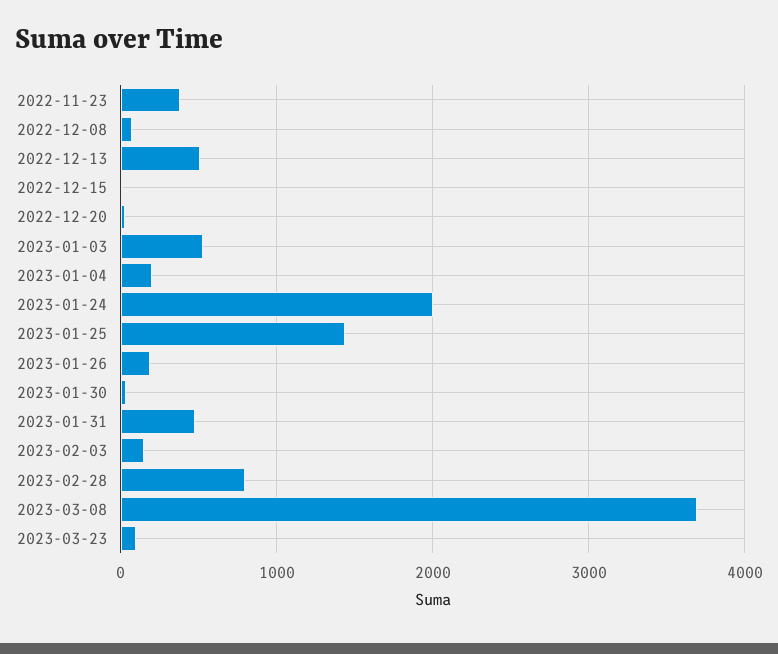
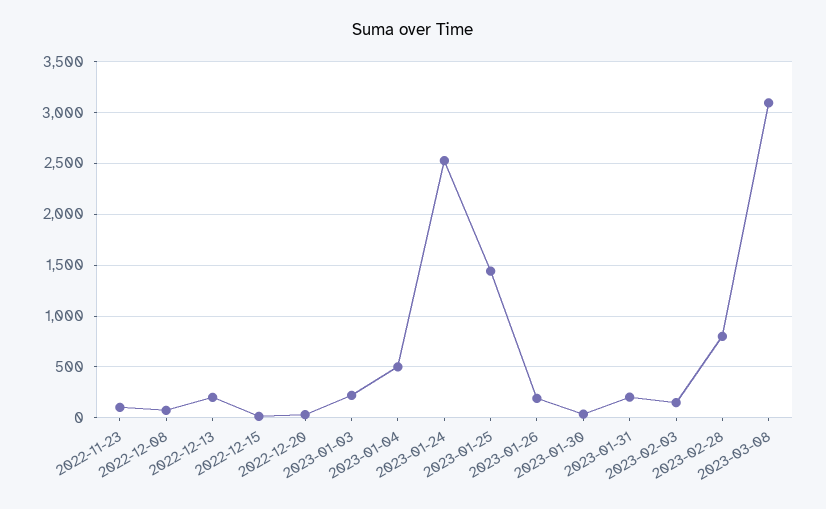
  {
-   "2022-11-23": 400,
+   "2022-11-23": 100,
    "2022-12-08": 100,
-   "2022-12-13": 500,
+   "2022-12-13": 200,
    "2022-12-15": 0,
    "2022-12-20": 0,
-   "2023-01-03": 500,
+   "2023-01-03": 200,
-   "2023-01-04": 200,
+   "2023-01-04": 500,
-   "2023-01-24": 2000,
+   "2023-01-24": 2500,
    "2023-01-25": 1400,
    "2023-01-26": 200,
    "2023-01-30": 0,
-   "2023-01-31": 500,
+   "2023-01-31": 200,
    "2023-02-03": 200,
    "2023-02-28": 800,
-   "2023-03-08": 3700,
+   "2023-03-08": 3100
-   "2023-03-23": 100
  }

